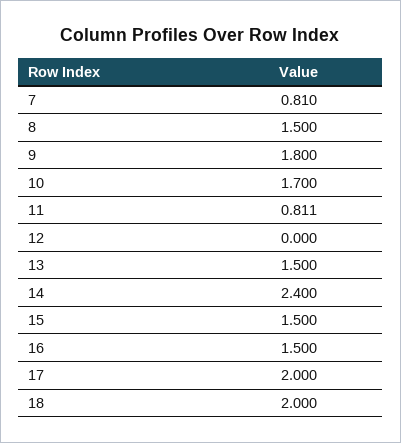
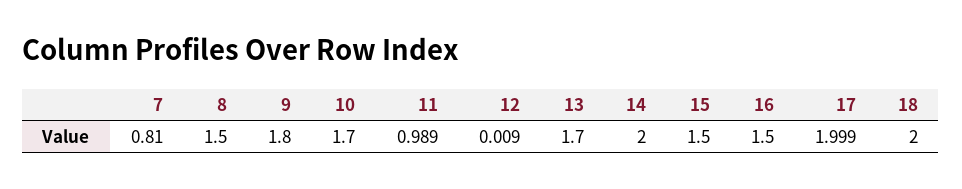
  {
    "7": 0.81,
    "8": 1.5,
    "9": 1.8,
    "10": 1.7,
-   "11": 0.811,
+   "11": 0.989,
-   "12": 0,
+   "12": 0.009,
-   "13": 1.5,
+   "13": 1.7,
-   "14": 2.4,
+   "14": 2,
    "15": 1.5,
    "16": 1.5,
-   "17": 2,
+   "17": 1.999,
    "18": 2
  }

